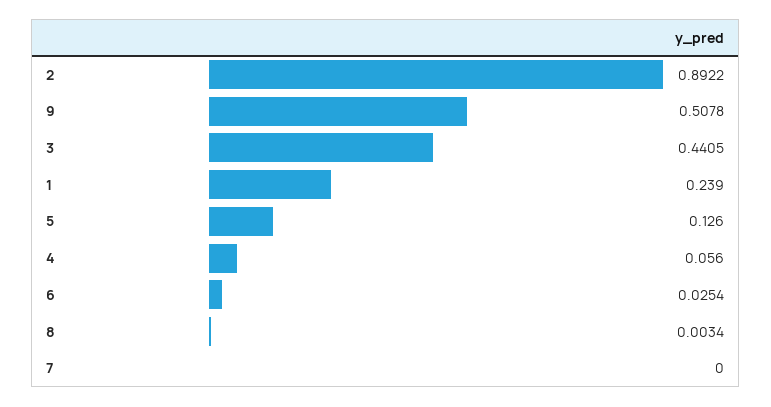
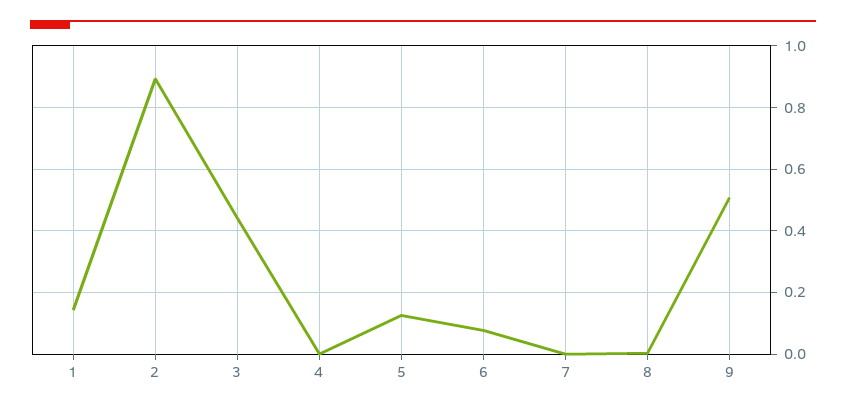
  {
    "2": 0.8922,
    "9": 0.5078,
    "3": 0.4405,
-   "1": 0.239,
+   "1": 0.14,
    "5": 0.126,
-   "4": 0.056,
+   "4": 0,
-   "6": 0.0254,
+   "6": 0.08,
    "8": 0.0034,
    "7": 0
  }

